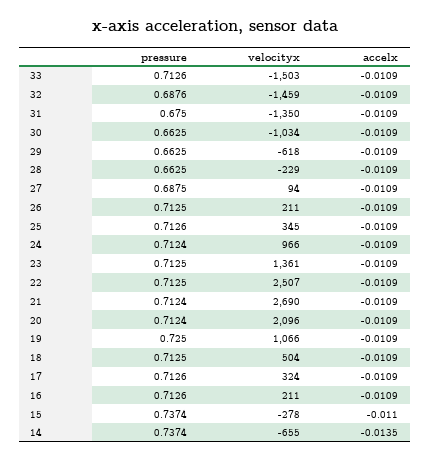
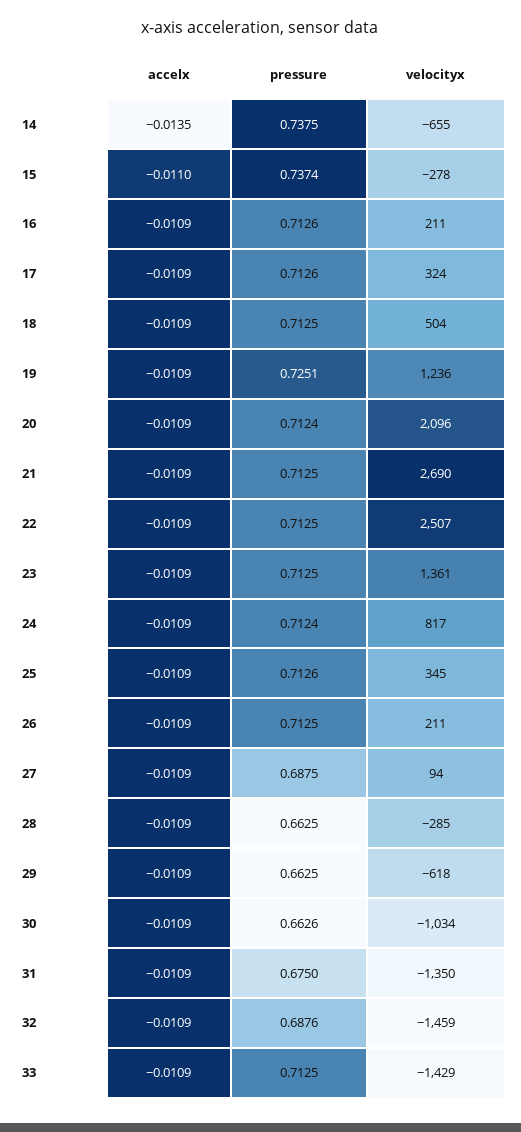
  {
    "pressure": {
-     "33": 0.7126,
+     "33": 0.7125,
      "32": 0.6876,
      "31": 0.675,
-     "30": 0.6625,
+     "30": 0.6626,
      "29": 0.6625,
      "28": 0.6625,
      "27": 0.6875,
      "26": 0.7125,
      "25": 0.7126,
      "24": 0.7124,
      "23": 0.7125,
      "22": 0.7125,
-     "21": 0.7124,
+     "21": 0.7125,
      "20": 0.7124,
-     "19": 0.725,
+     "19": 0.7251,
      "18": 0.7125,
      "17": 0.7126,
      "16": 0.7126,
      "15": 0.7374,
-     "14": 0.7374
+     "14": 0.7375
    },
    "velocityx": {
-     "33": -1503,
+     "33": -1429,
      "32": -1459,
      "31": -1350,
      "30": -1034,
      "29": -618,
-     "28": -229,
+     "28": -285,
      "27": 94,
      "26": 211,
      "25": 345,
-     "24": 966,
+     "24": 817,
      "23": 1361,
      "22": 2507,
      "21": 2690,
      "20": 2096,
-     "19": 1066,
+     "19": 1236,
      "18": 504,
      "17": 324,
      "16": 211,
      "15": -278,
      "14": -655
    },
    "accelx": {
      "33": -0.0109,
      "32": -0.0109,
      "31": -0.0109,
      "30": -0.0109,
      "29": -0.0109,
      "28": -0.0109,
      "27": -0.0109,
      "26": -0.0109,
      "25": -0.0109,
      "24": -0.0109,
      "23": -0.0109,
      "22": -0.0109,
      "21": -0.0109,
      "20": -0.0109,
      "19": -0.0109,
      "18": -0.0109,
      "17": -0.0109,
      "16": -0.0109,
      "15": -0.011,
      "14": -0.0135
    }
  }

